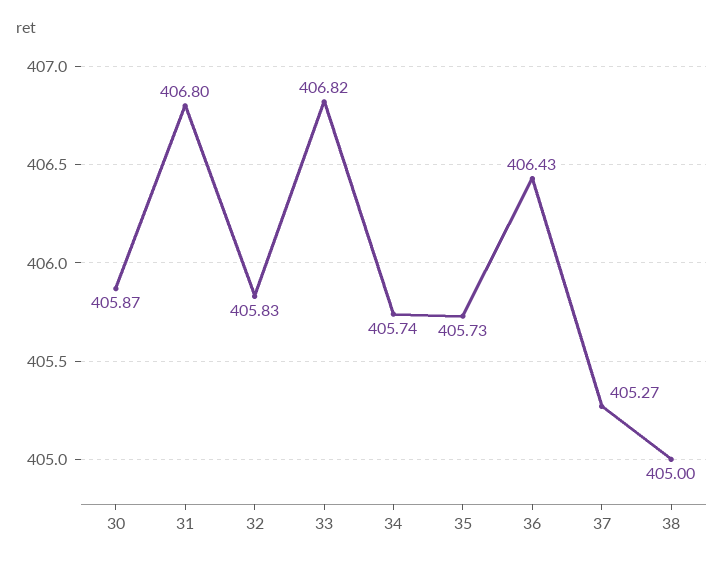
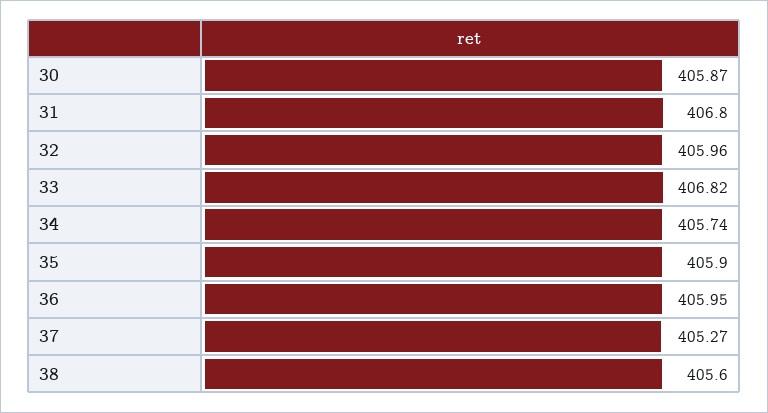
  {
    "30": 405.87,
    "31": 406.8,
-   "32": 405.83,
+   "32": 405.96,
    "33": 406.82,
    "34": 405.74,
-   "35": 405.73,
+   "35": 405.9,
-   "36": 406.43,
+   "36": 405.95,
    "37": 405.27,
-   "38": 405
+   "38": 405.6
  }

